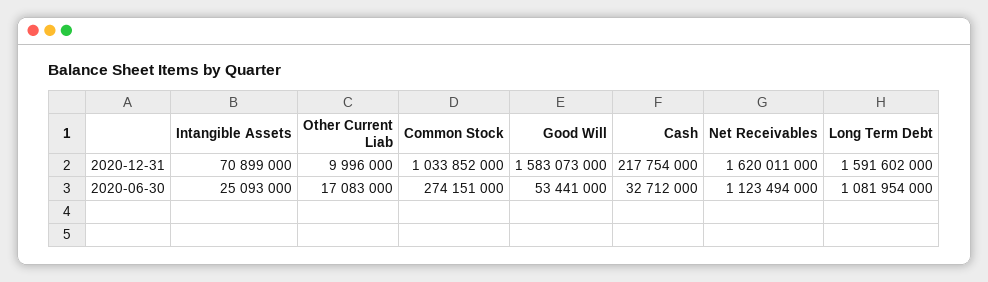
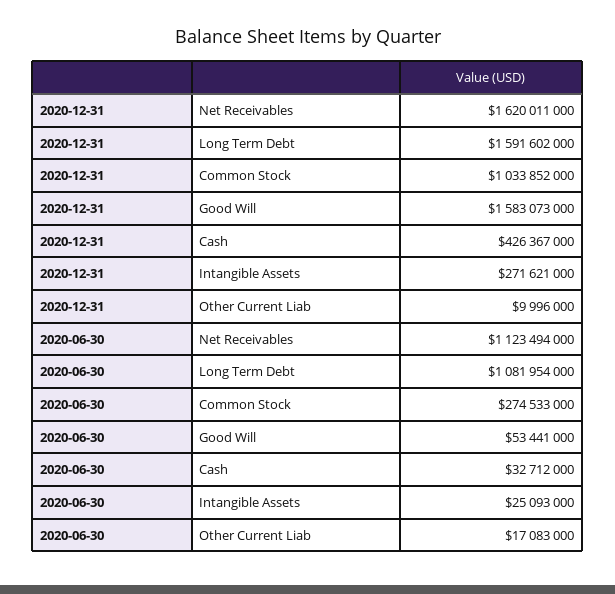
  {
    "Intangible Assets": {
-     "2020-12-31": 70899000,
+     "2020-12-31": 271621000,
      "2020-06-30": 25093000
    },
    "Other Current Liab": {
      "2020-12-31": 9996000,
      "2020-06-30": 17083000
    },
    "Common Stock": {
      "2020-12-31": 1033852000,
-     "2020-06-30": 274151000
+     "2020-06-30": 274533000
    },
    "Good Will": {
      "2020-12-31": 1583073000,
      "2020-06-30": 53441000
    },
    "Cash": {
-     "2020-12-31": 217754000,
+     "2020-12-31": 426367000,
      "2020-06-30": 32712000
    },
    "Net Receivables": {
      "2020-12-31": 1620011000,
      "2020-06-30": 1123494000
    },
    "Long Term Debt": {
      "2020-12-31": 1591602000,
      "2020-06-30": 1081954000
    }
  }

